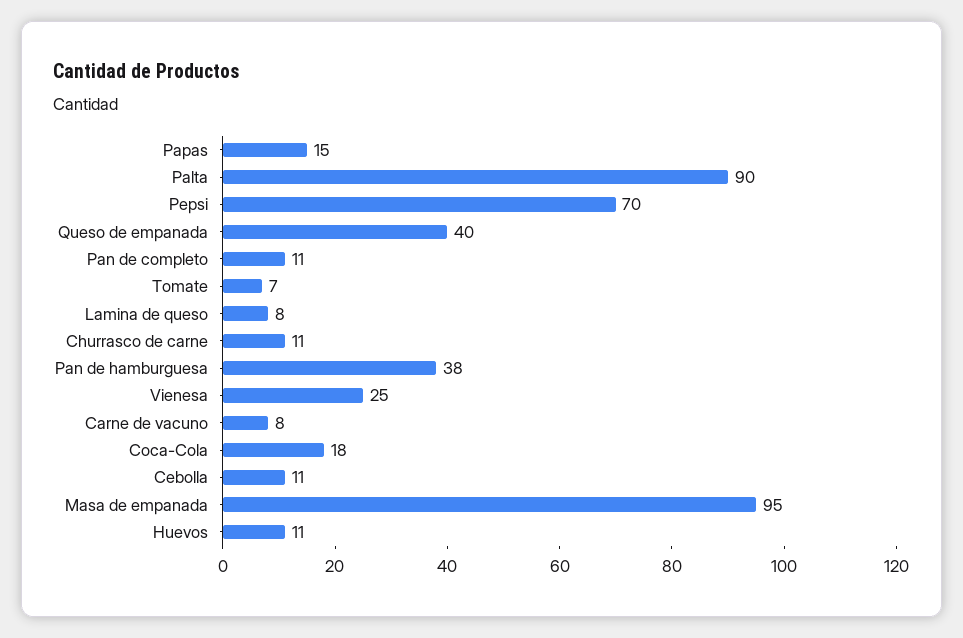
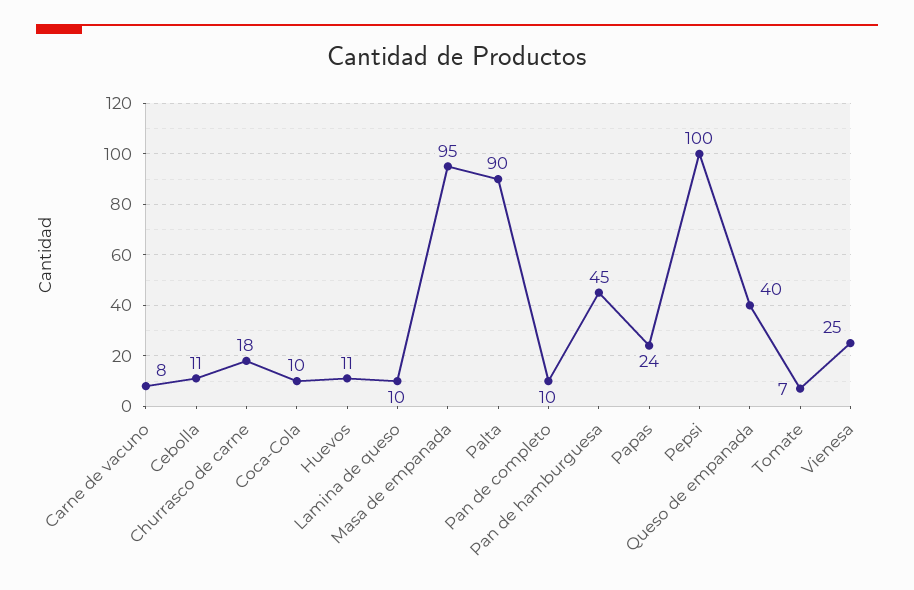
  {
-   "Papas": 15,
+   "Papas": 24,
    "Palta": 90,
-   "Pepsi": 70,
+   "Pepsi": 100,
    "Queso de empanada": 40,
-   "Pan de completo": 11,
+   "Pan de completo": 10,
    "Tomate": 7,
-   "Lamina de queso": 8,
+   "Lamina de queso": 10,
-   "Churrasco de carne": 11,
+   "Churrasco de carne": 18,
-   "Pan de hamburguesa": 38,
+   "Pan de hamburguesa": 45,
    "Vienesa": 25,
    "Carne de vacuno": 8,
-   "Coca-Cola": 18,
+   "Coca-Cola": 10,
    "Cebolla": 11,
    "Masa de empanada": 95,
    "Huevos": 11
  }

